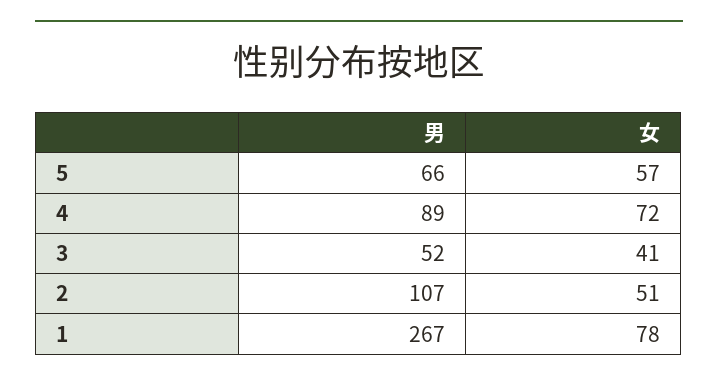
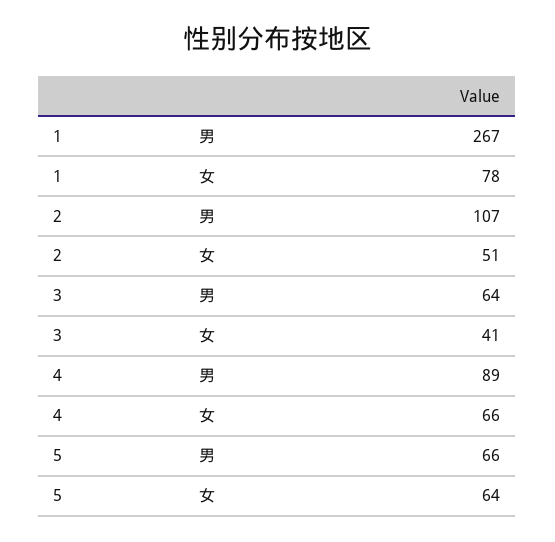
  {
    "男": {
      "5": 66,
      "4": 89,
-     "3": 52,
+     "3": 64,
      "2": 107,
      "1": 267
    },
    "女": {
-     "5": 57,
+     "5": 64,
-     "4": 72,
+     "4": 66,
      "3": 41,
      "2": 51,
      "1": 78
    }
  }

